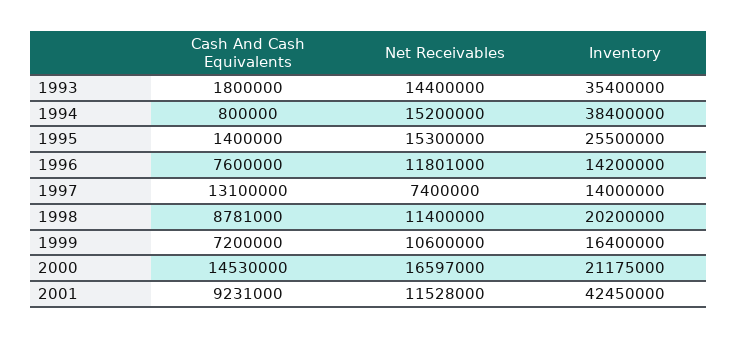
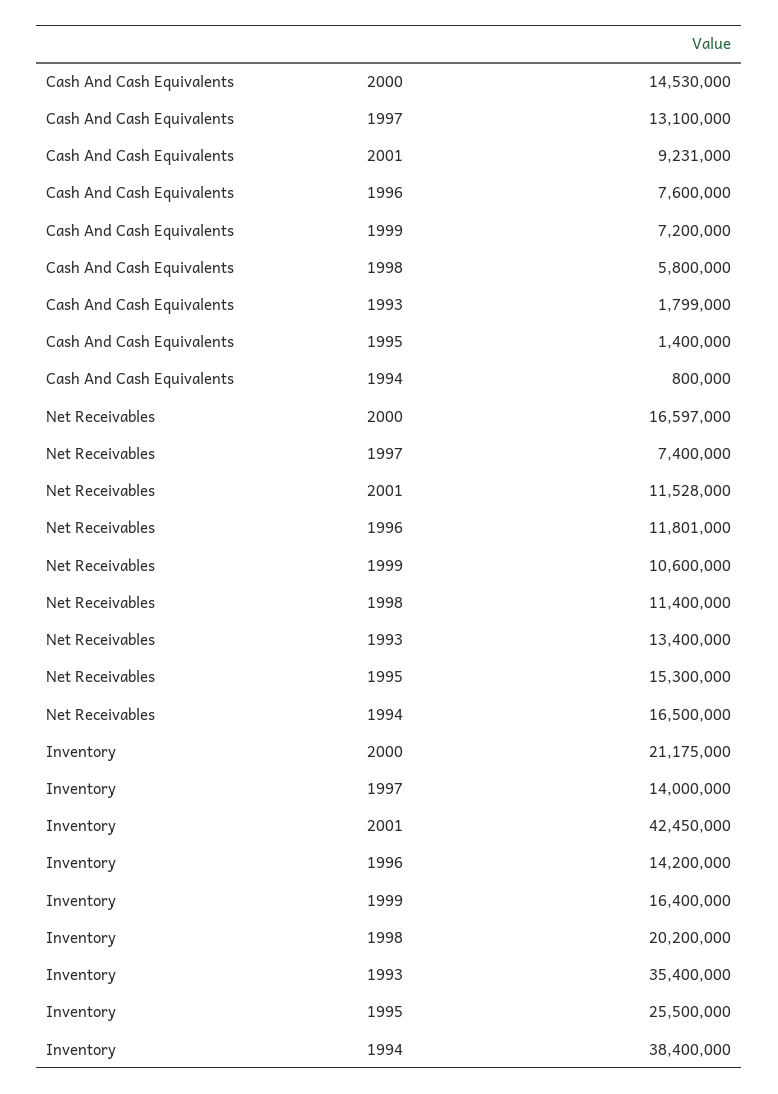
  {
    "Cash And Cash Equivalents": {
-     "1993": 1800000,
+     "1993": 1799000,
      "1994": 800000,
      "1995": 1400000,
      "1996": 7600000,
      "1997": 13100000,
-     "1998": 8781000,
+     "1998": 5800000,
      "1999": 7200000,
      "2000": 14530000,
      "2001": 9231000
    },
    "Net Receivables": {
-     "1993": 14400000,
+     "1993": 13400000,
-     "1994": 15200000,
+     "1994": 16500000,
      "1995": 15300000,
      "1996": 11801000,
      "1997": 7400000,
      "1998": 11400000,
      "1999": 10600000,
      "2000": 16597000,
      "2001": 11528000
    },
    "Inventory": {
      "1993": 35400000,
      "1994": 38400000,
      "1995": 25500000,
      "1996": 14200000,
      "1997": 14000000,
      "1998": 20200000,
      "1999": 16400000,
      "2000": 21175000,
      "2001": 42450000
    }
  }

